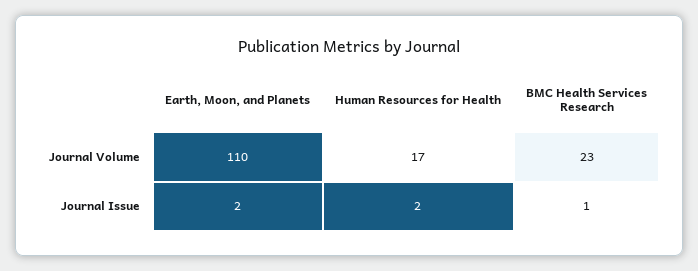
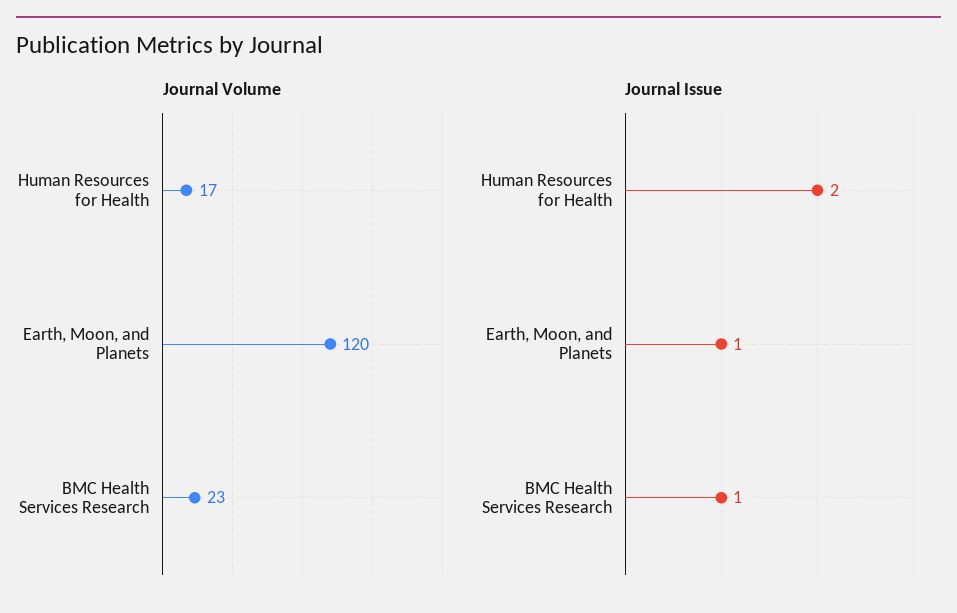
  {
    "Journal Volume": {
-     "Earth, Moon, and Planets": 110,
+     "Earth, Moon, and Planets": 120,
      "Human Resources for Health": 17,
      "BMC Health Services Research": 23
    },
    "Journal Issue": {
-     "Earth, Moon, and Planets": 2,
+     "Earth, Moon, and Planets": 1,
      "Human Resources for Health": 2,
      "BMC Health Services Research": 1
    }
  }

